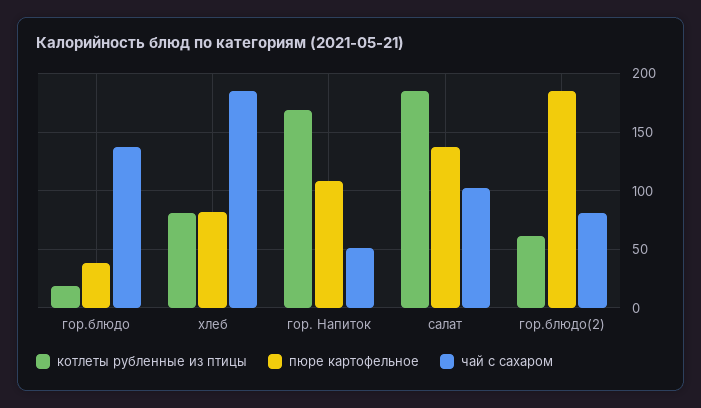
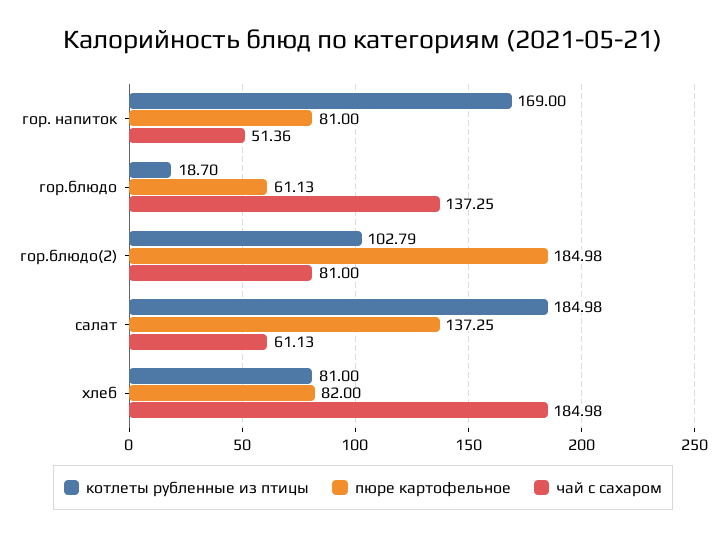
  {
    "котлеты рубленные из птицы": {
      "гор.блюдо": 18.7,
      "хлеб": 81,
      "гор. Напиток": 169,
      "салат": 184.98,
-     "гор.блюдо(2)": 60
+     "гор.блюдо(2)": 102.79
    },
    "пюре картофельное": {
-     "гор.блюдо": 40,
+     "гор.блюдо": 61.13,
      "хлеб": 82,
-     "гор. Напиток": 110,
+     "гор. Напиток": 81,
      "салат": 137.25,
      "гор.блюдо(2)": 184.98
    },
    "чай с сахаром": {
      "гор.блюдо": 137.25,
      "хлеб": 184.98,
      "гор. Напиток": 51.36,
-     "салат": 100,
+     "салат": 61.13,
      "гор.блюдо(2)": 81
    }
  }

